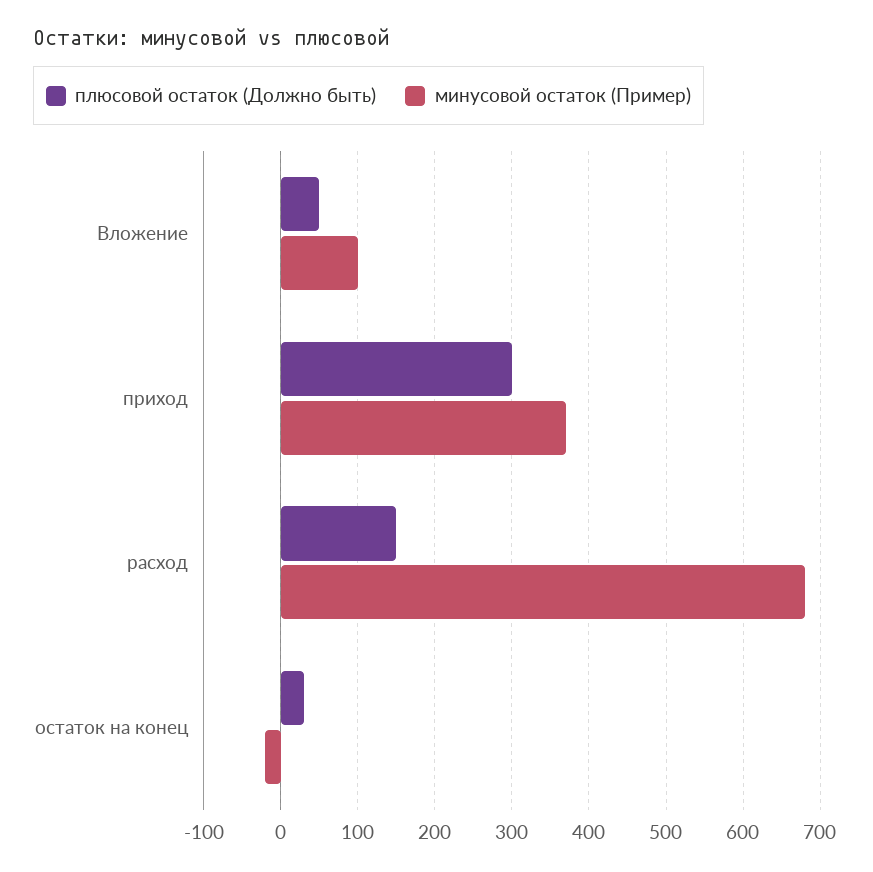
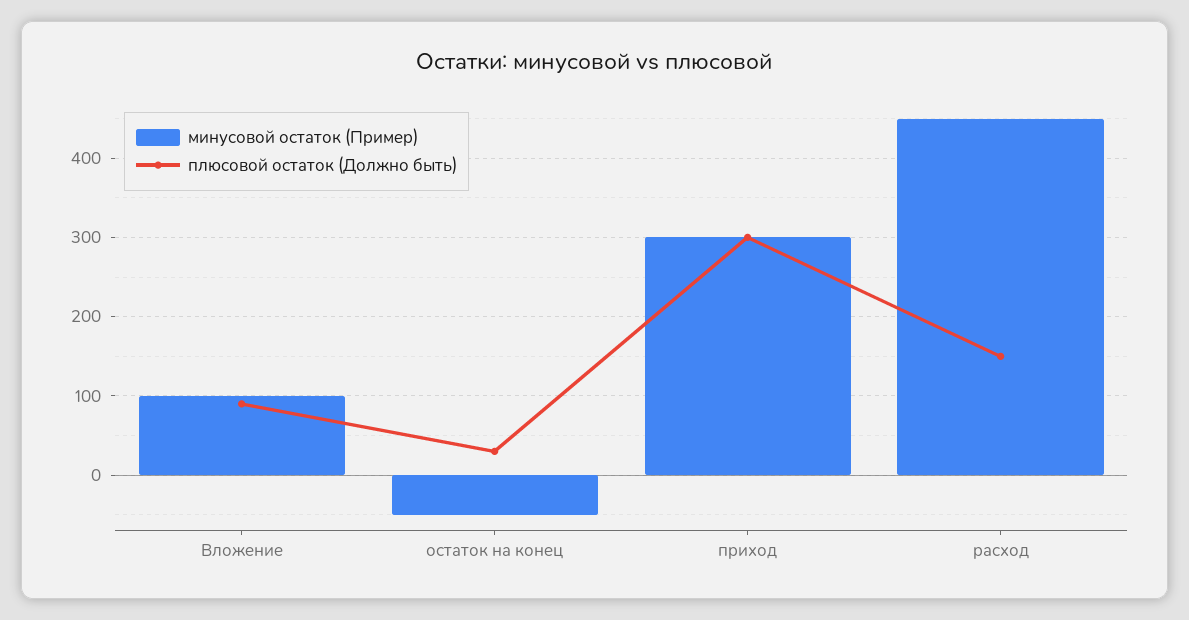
  {
    "плюсовой остаток (Должно быть)": {
-     "Вложение": 50,
+     "Вложение": 90,
      "приход": 300,
      "расход": 150,
      "остаток на конец": 30
    },
    "минусовой остаток (Пример)": {
      "Вложение": 100,
-     "приход": 370,
+     "приход": 300,
-     "расход": 680,
+     "расход": 450,
-     "остаток на конец": -20
+     "остаток на конец": -50
    }
  }

